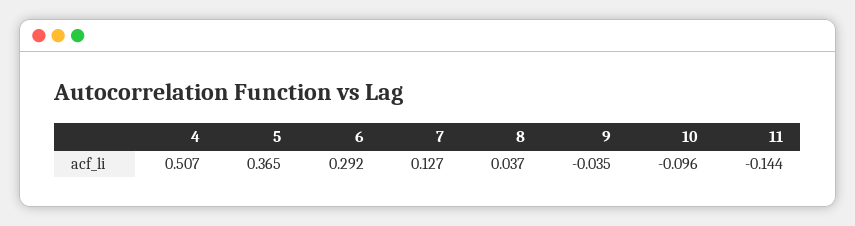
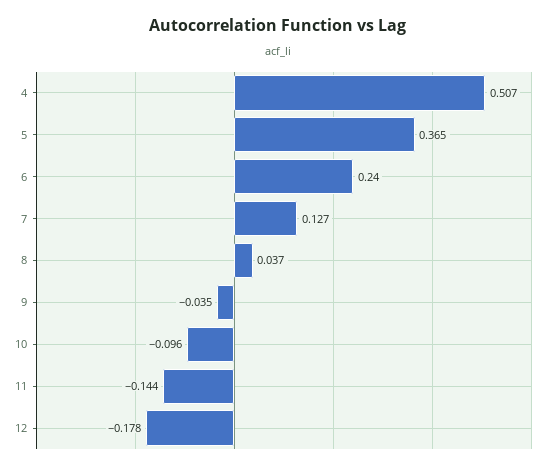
  {
    "4": 0.507,
    "5": 0.365,
-   "6": 0.292,
+   "6": 0.24,
    "7": 0.127,
    "8": 0.037,
    "9": -0.035,
    "10": -0.096,
-   "11": -0.144
+   "11": -0.144,
+   "12": -0.178
  }

